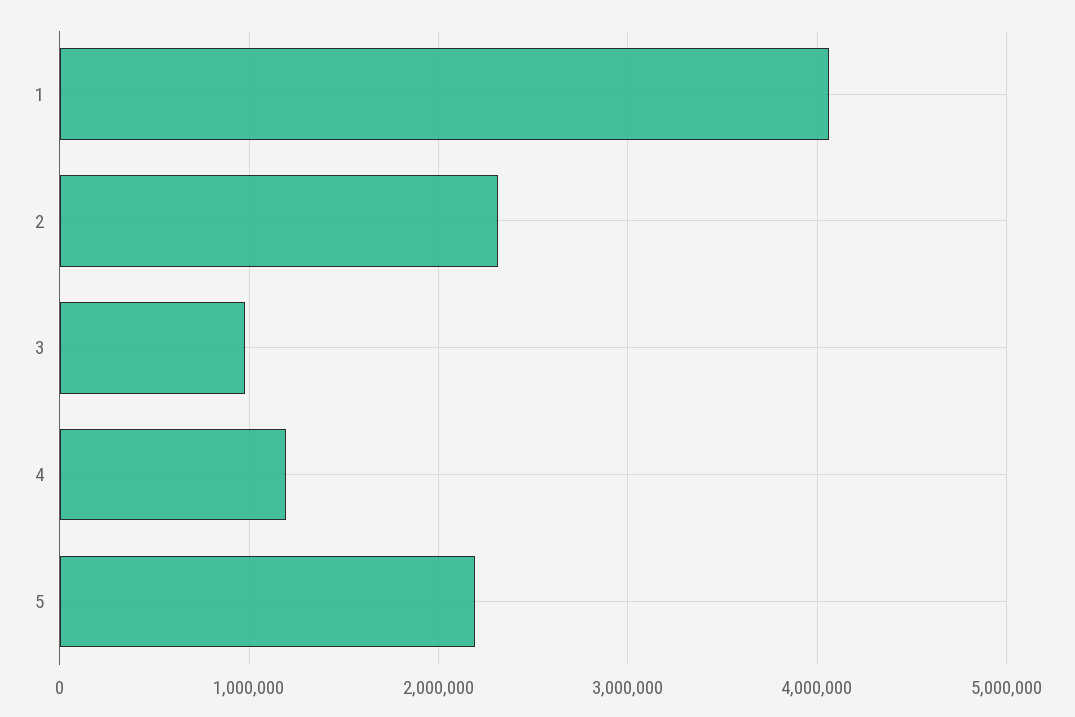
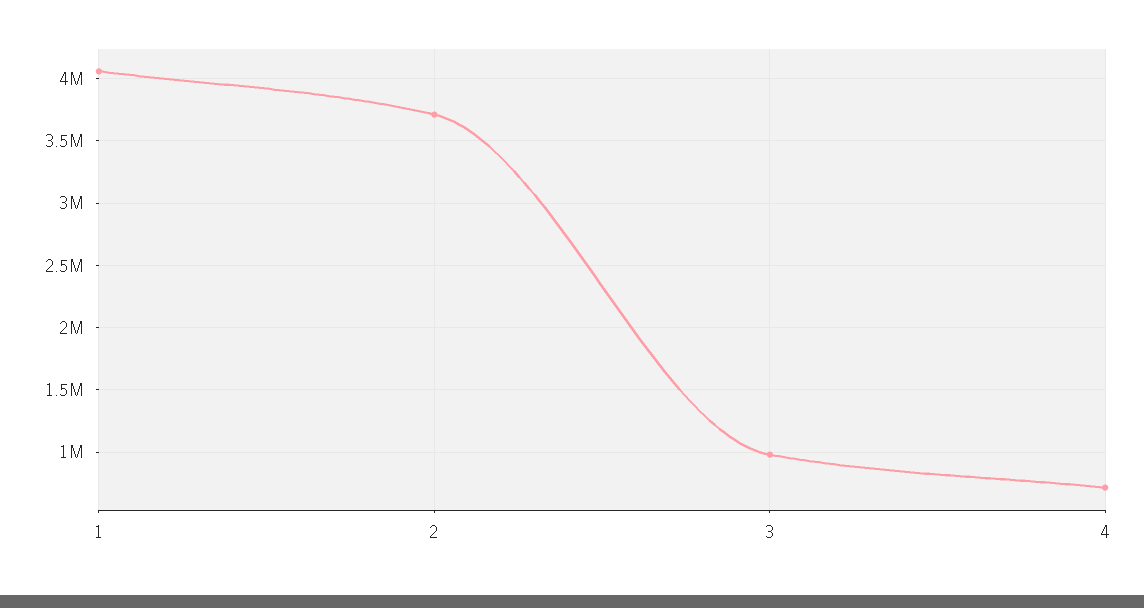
  {
    "1": 4050000,
-   "2": 2300000,
+   "2": 3700000,
    "3": 1000000,
-   "4": 1200000,
+   "4": 700000
-   "5": 2200000
  }

